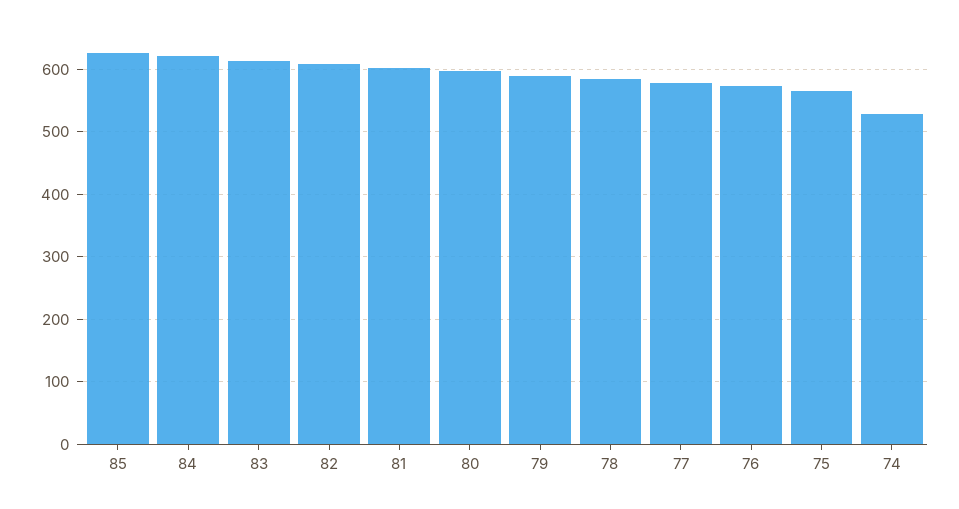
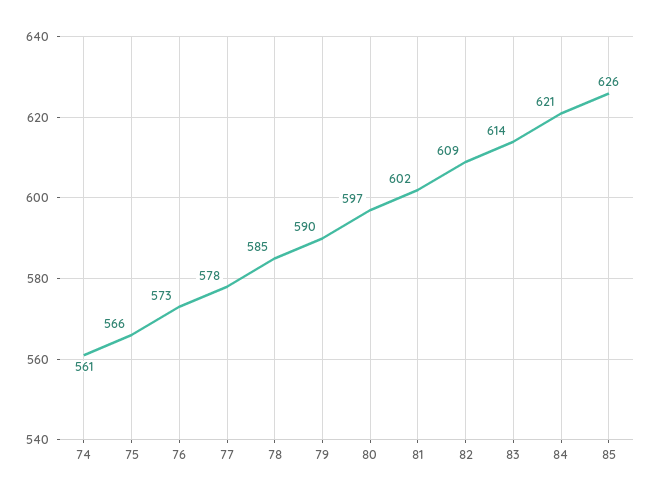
  {
    "85": 626,
    "84": 621,
    "83": 614,
    "82": 609,
    "81": 602,
    "80": 597,
    "79": 590,
    "78": 585,
    "77": 578,
    "76": 573,
    "75": 566,
-   "74": 530
+   "74": 561
  }

